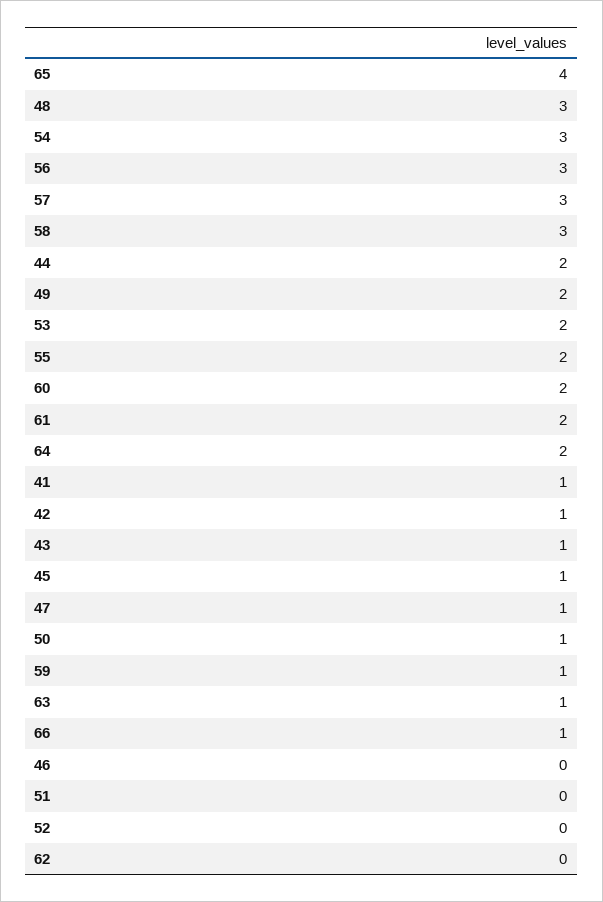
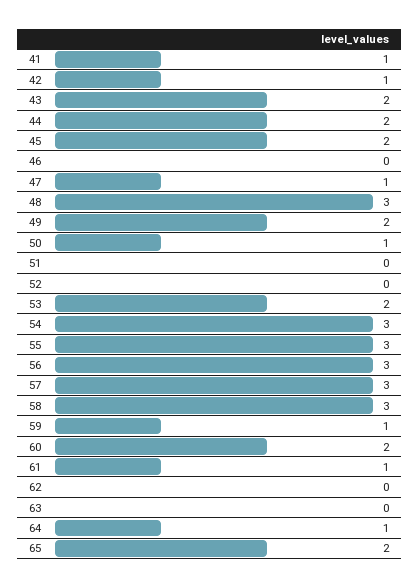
  {
-   "65": 4,
+   "65": 2,
    "48": 3,
    "54": 3,
    "56": 3,
    "57": 3,
    "58": 3,
    "44": 2,
    "49": 2,
    "53": 2,
-   "55": 2,
+   "55": 3,
    "60": 2,
-   "61": 2,
+   "61": 1,
-   "64": 2,
+   "64": 1,
    "41": 1,
    "42": 1,
-   "43": 1,
+   "43": 2,
-   "45": 1,
+   "45": 2,
    "47": 1,
    "50": 1,
    "59": 1,
-   "63": 1,
+   "63": 0,
-   "66": 1,
    "46": 0,
    "51": 0,
    "52": 0,
    "62": 0
  }

